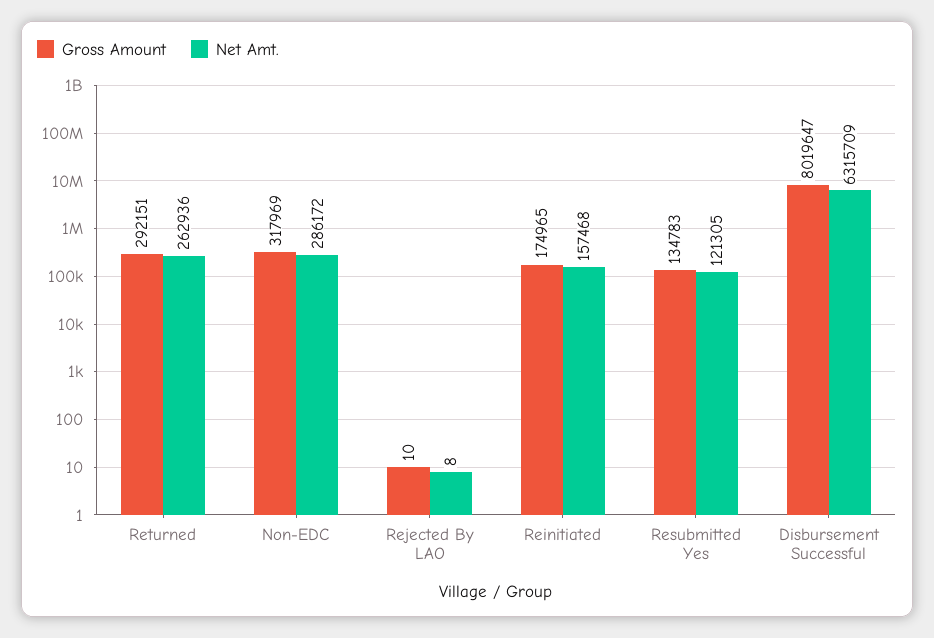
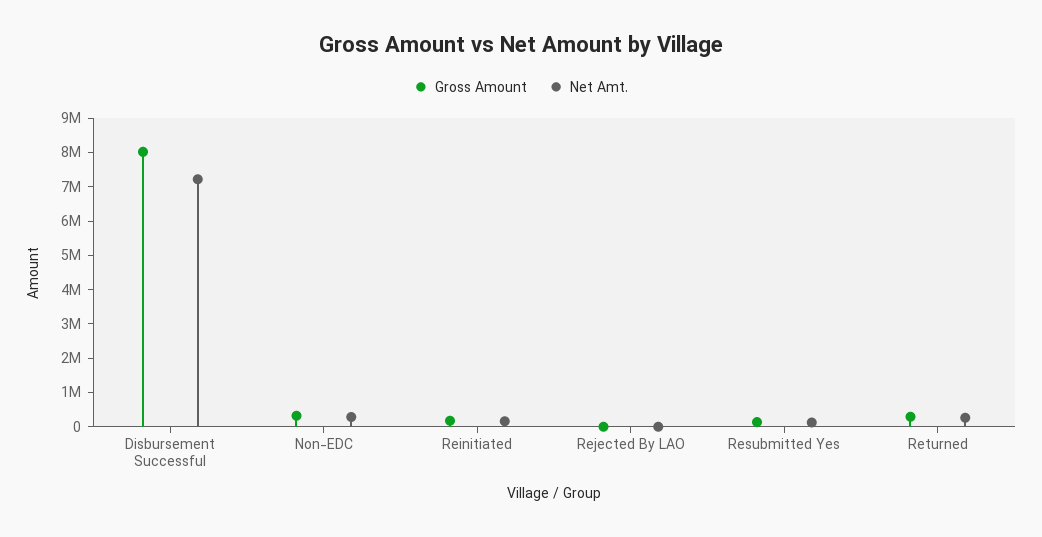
  {
    "Gross Amount": {
      "Returned": 292151,
      "Non-EDC": 317969,
      "Rejected By LAO": 10,
      "Reinitiated": 174965,
      "Resubmitted Yes": 134783,
      "Disbursement Successful": 8019647
    },
    "Net Amt.": {
      "Returned": 262936,
      "Non-EDC": 286172,
      "Rejected By LAO": 8,
      "Reinitiated": 157468,
      "Resubmitted Yes": 121305,
-     "Disbursement Successful": 6315709
+     "Disbursement Successful": 7250000
    }
  }

